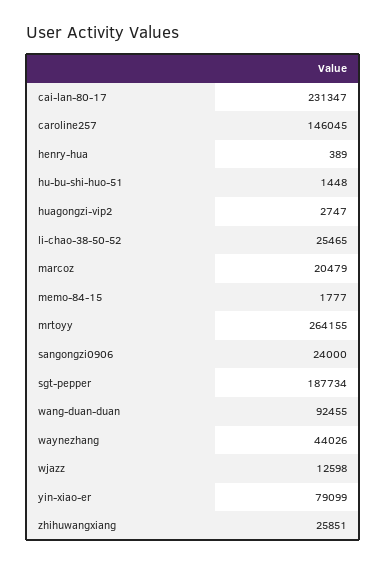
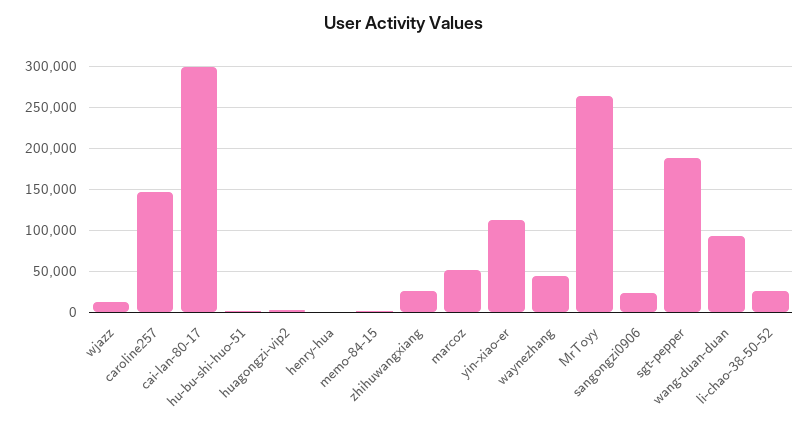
  {
-   "cai-lan-80-17": 231347,
+   "cai-lan-80-17": 300000,
    "caroline257": 146045,
    "henry-hua": 389,
    "hu-bu-shi-huo-51": 1448,
    "huagongzi-vip2": 2747,
    "li-chao-38-50-52": 25465,
-   "marcoz": 20479,
+   "marcoz": 50000,
    "memo-84-15": 1777,
    "mrtoyy": 264155,
    "sangongzi0906": 24000,
    "sgt-pepper": 187734,
    "wang-duan-duan": 92455,
    "waynezhang": 44026,
    "wjazz": 12598,
-   "yin-xiao-er": 79099,
+   "yin-xiao-er": 110000,
    "zhihuwangxiang": 25851
  }

